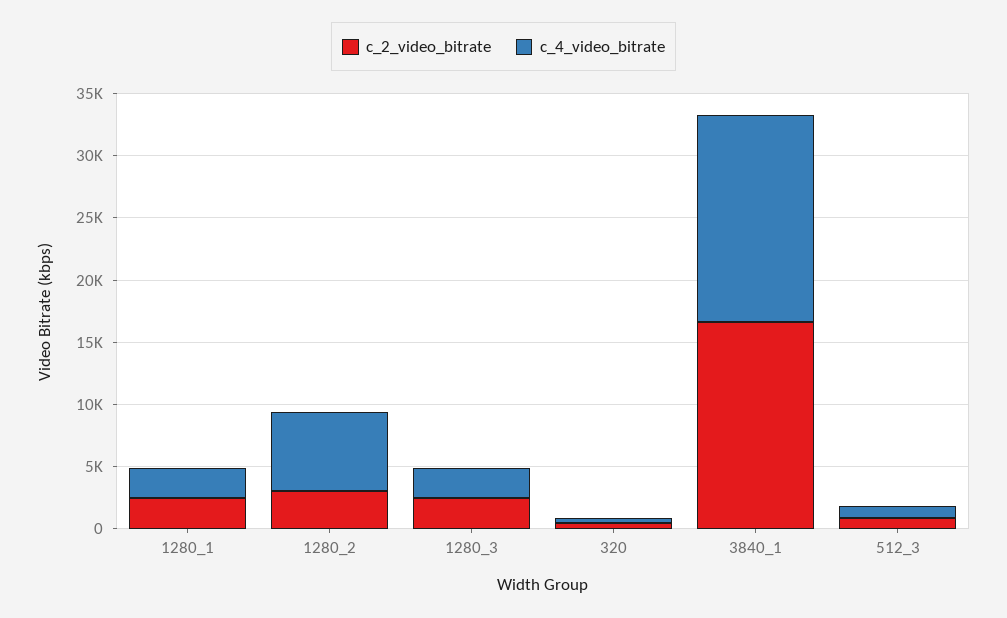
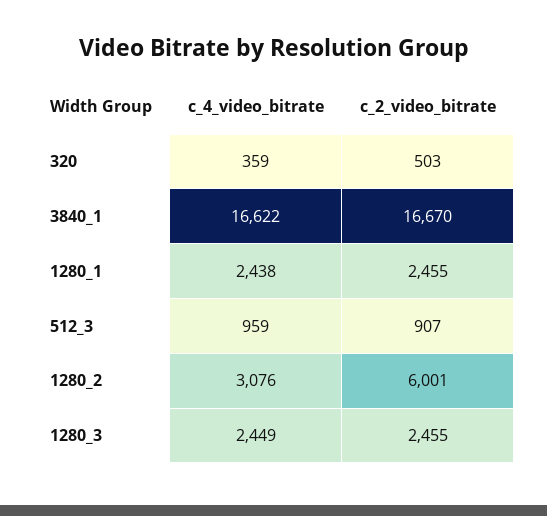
  {
    "c_2_video_bitrate": {
      "1280_1": 2455,
-     "1280_2": 3000,
+     "1280_2": 6001,
      "1280_3": 2455,
      "320": 503,
      "3840_1": 16670,
      "512_3": 907
    },
    "c_4_video_bitrate": {
      "1280_1": 2438,
-     "1280_2": 6000,
+     "1280_2": 3076,
      "1280_3": 2449,
      "320": 359,
      "3840_1": 16622,
      "512_3": 959
    }
  }

